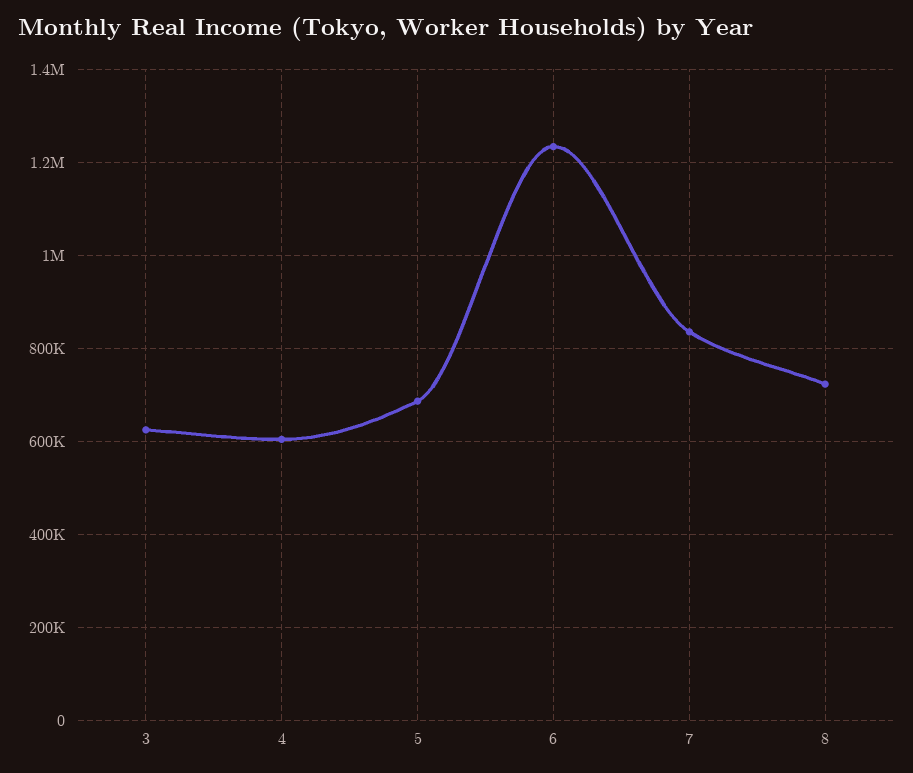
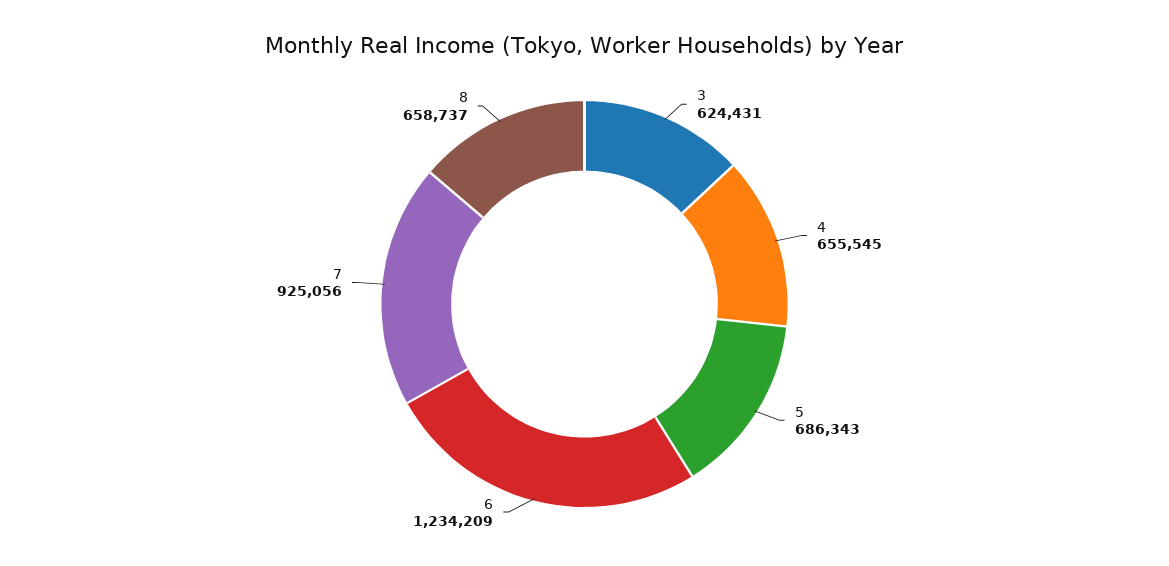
  {
    "3": 624431,
-   "4": 600000,
+   "4": 655545,
    "5": 686343,
    "6": 1234209,
-   "7": 840000,
+   "7": 925056,
-   "8": 720000
+   "8": 658737
  }

